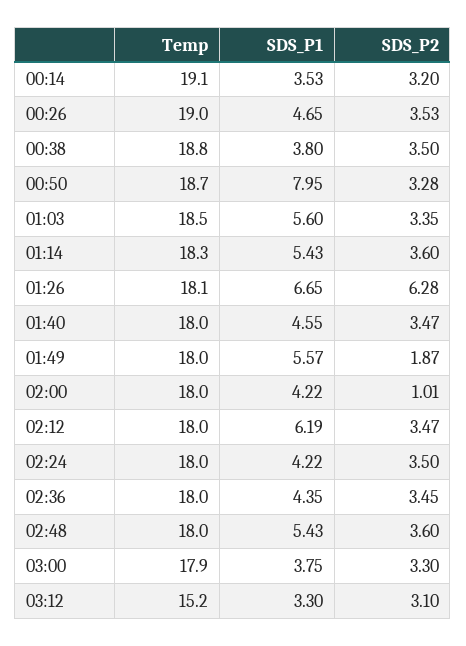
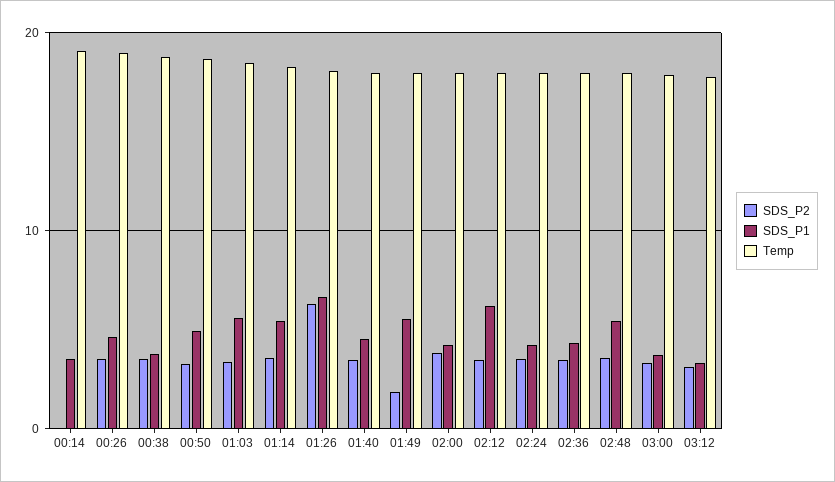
  {
    "Temp": {
      "00:14": 19.1,
      "00:26": 19,
      "00:38": 18.8,
      "00:50": 18.7,
      "01:03": 18.5,
      "01:14": 18.3,
      "01:26": 18.1,
      "01:40": 18,
      "01:49": 18,
      "02:00": 18,
      "02:12": 18,
      "02:24": 18,
      "02:36": 18,
      "02:48": 18,
      "03:00": 17.9,
-     "03:12": 15.2
+     "03:12": 18
    },
    "SDS_P1": {
      "00:14": 3.53,
      "00:26": 4.65,
      "00:38": 3.8,
-     "00:50": 7.95,
+     "00:50": 5,
      "01:03": 5.6,
      "01:14": 5.43,
      "01:26": 6.65,
      "01:40": 4.55,
      "01:49": 5.57,
      "02:00": 4.22,
      "02:12": 6.19,
      "02:24": 4.22,
      "02:36": 4.35,
      "02:48": 5.43,
      "03:00": 3.75,
      "03:12": 3.3
    },
    "SDS_P2": {
-     "00:14": 3.2,
+     "00:14": 0,
      "00:26": 3.53,
      "00:38": 3.5,
      "00:50": 3.28,
      "01:03": 3.35,
      "01:14": 3.6,
      "01:26": 6.28,
      "01:40": 3.47,
      "01:49": 1.87,
-     "02:00": 1.01,
+     "02:00": 4,
      "02:12": 3.47,
      "02:24": 3.5,
      "02:36": 3.45,
      "02:48": 3.6,
      "03:00": 3.3,
      "03:12": 3.1
    }
  }

